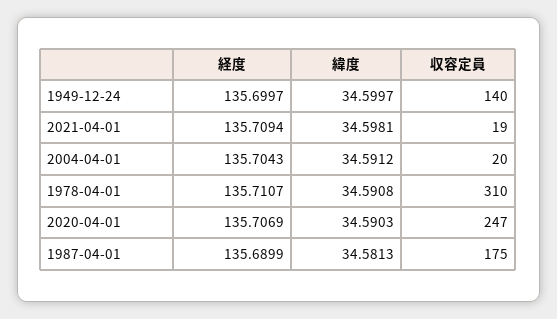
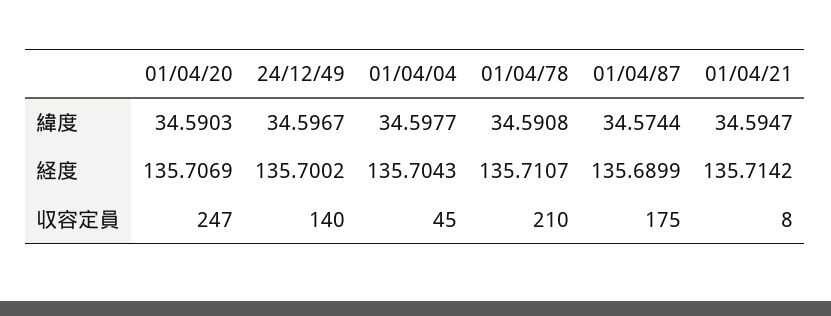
  {
    "経度": {
-     "1949-12-24": 135.6997,
+     "1949-12-24": 135.7002,
-     "2021-04-01": 135.7094,
+     "2021-04-01": 135.7142,
      "2004-04-01": 135.7043,
      "1978-04-01": 135.7107,
      "2020-04-01": 135.7069,
      "1987-04-01": 135.6899
    },
    "緯度": {
-     "1949-12-24": 34.5997,
+     "1949-12-24": 34.5967,
-     "2021-04-01": 34.5981,
+     "2021-04-01": 34.5947,
-     "2004-04-01": 34.5912,
+     "2004-04-01": 34.5977,
      "1978-04-01": 34.5908,
      "2020-04-01": 34.5903,
-     "1987-04-01": 34.5813
+     "1987-04-01": 34.5744
    },
    "収容定員": {
      "1949-12-24": 140,
-     "2021-04-01": 19,
+     "2021-04-01": 8,
-     "2004-04-01": 20,
+     "2004-04-01": 45,
-     "1978-04-01": 310,
+     "1978-04-01": 210,
      "2020-04-01": 247,
      "1987-04-01": 175
    }
  }

